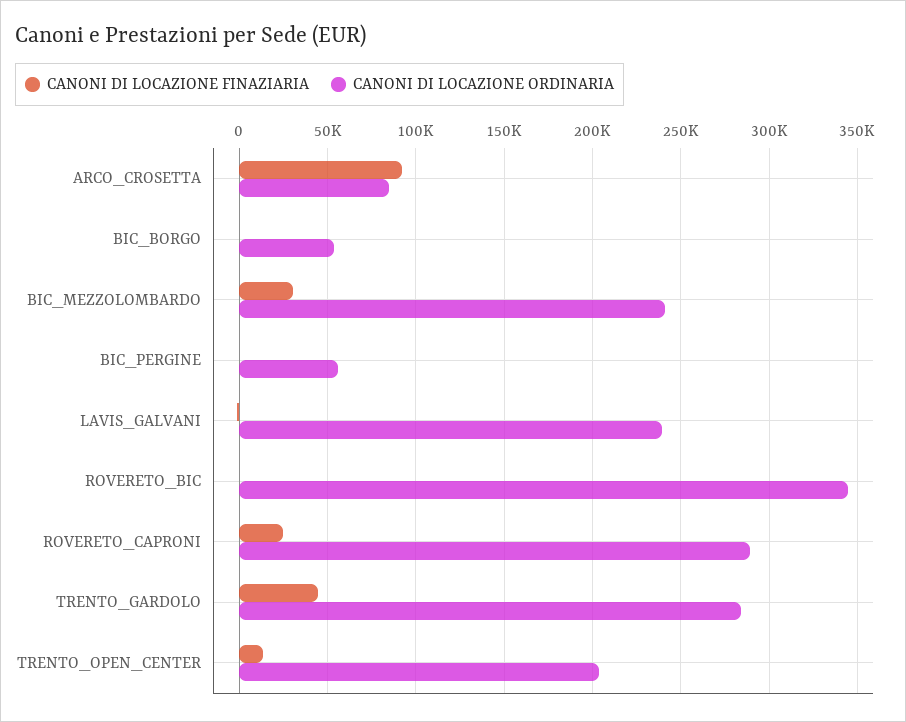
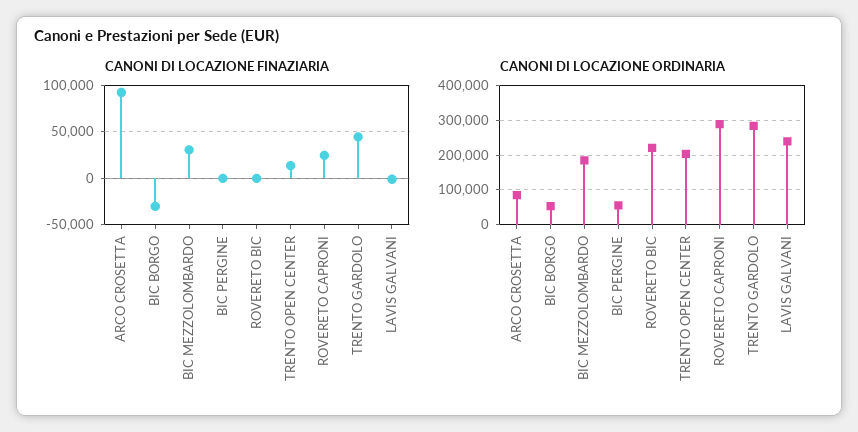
  {
    "CANONI DI LOCAZIONE FINAZIARIA": {
      "ARCO_CROSETTA": 90000,
-     "BIC_BORGO": 0,
+     "BIC_BORGO": -30000,
      "BIC_MEZZOLOMBARDO": 30000,
      "BIC_PERGINE": 0,
      "LAVIS_GALVANI": 0,
      "ROVERETO_BIC": 0,
      "ROVERETO_CAPRONI": 25000,
      "TRENTO_GARDOLO": 45000,
      "TRENTO_OPEN_CENTER": 15000
    },
    "CANONI DI LOCAZIONE ORDINARIA": {
      "ARCO_CROSETTA": 85000,
      "BIC_BORGO": 55000,
-     "BIC_MEZZOLOMBARDO": 240000,
+     "BIC_MEZZOLOMBARDO": 180000,
      "BIC_PERGINE": 55000,
      "LAVIS_GALVANI": 240000,
-     "ROVERETO_BIC": 345000,
+     "ROVERETO_BIC": 220000,
      "ROVERETO_CAPRONI": 290000,
      "TRENTO_GARDOLO": 285000,
      "TRENTO_OPEN_CENTER": 205000
    }
  }

